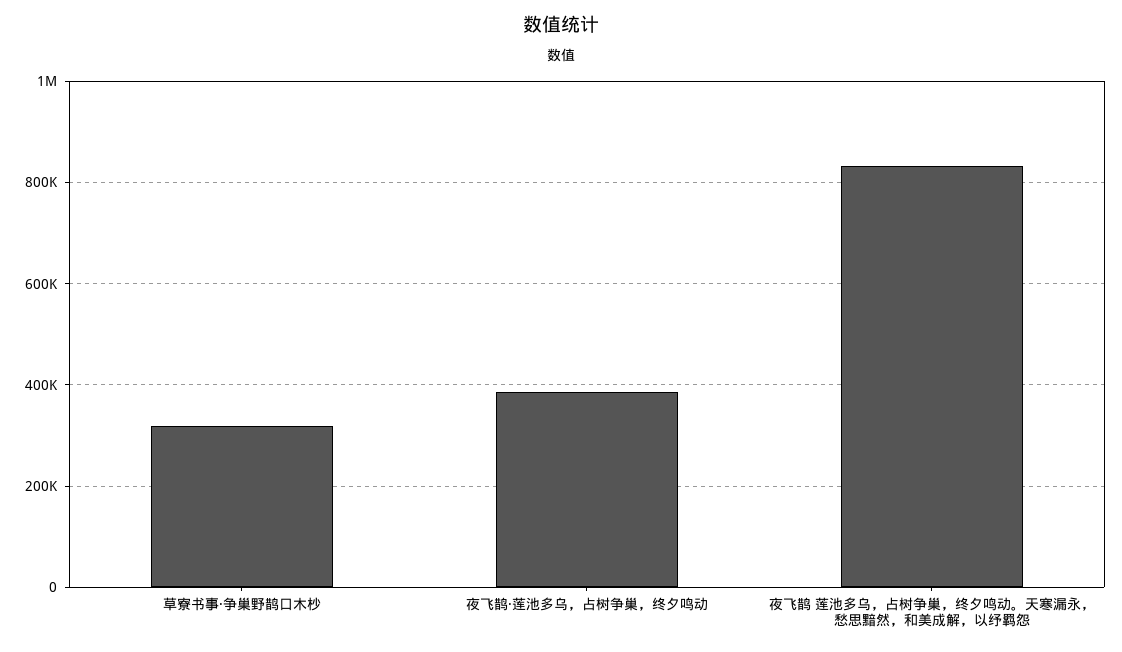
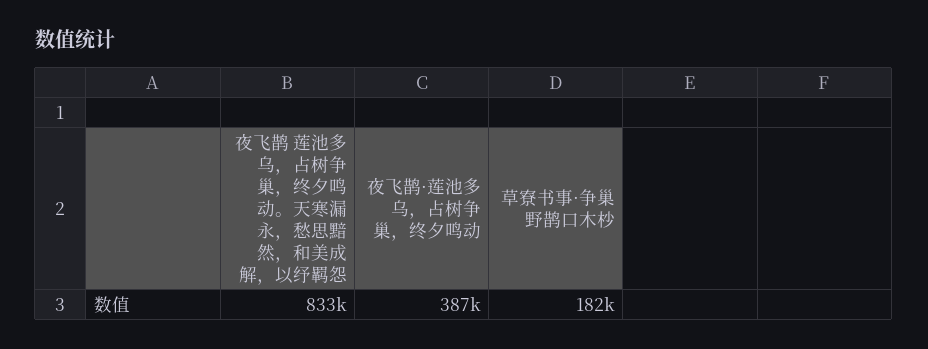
  {
-   "草寮书事·争巢野鹊口木杪": 320000,
+   "草寮书事·争巢野鹊口木杪": 182000,
    "夜飞鹊·莲池多乌，占树争巢，终夕鸣动": 387000,
    "夜飞鹊 莲池多乌，占树争巢，终夕鸣动。天寒漏永，愁思黯然，和美成解，以纾羁怨": 833000
  }

